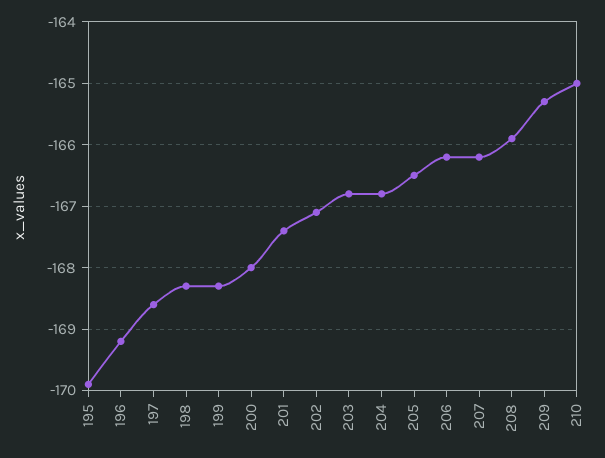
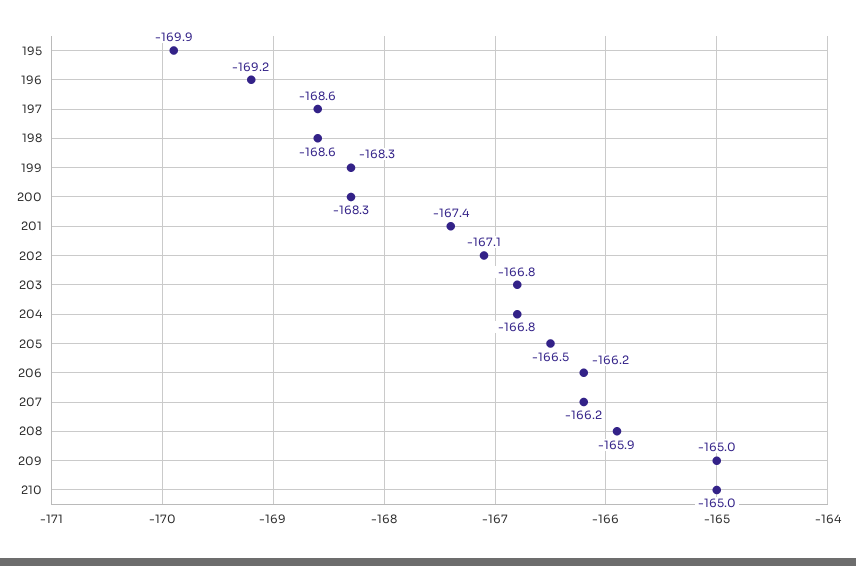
  {
    "195": -169.9,
    "196": -169.2,
    "197": -168.6,
-   "198": -168.3,
+   "198": -168.6,
    "199": -168.3,
-   "200": -168,
+   "200": -168.3,
    "201": -167.4,
    "202": -167.1,
    "203": -166.8,
    "204": -166.8,
    "205": -166.5,
    "206": -166.2,
    "207": -166.2,
    "208": -165.9,
-   "209": -165.3,
+   "209": -165,
    "210": -165
  }

